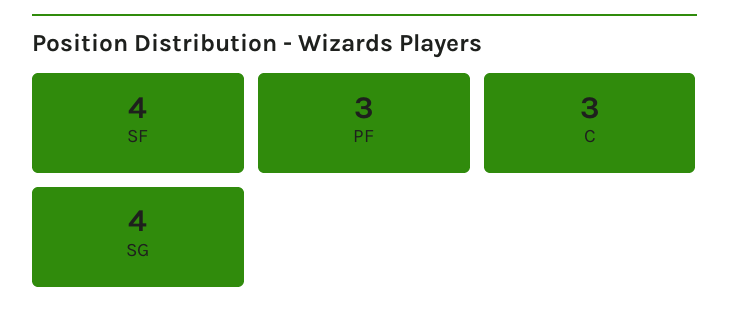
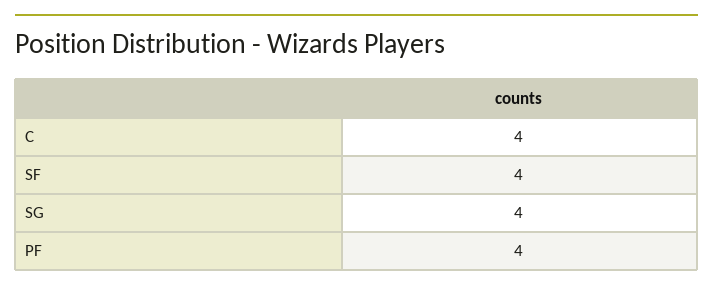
  {
    "SF": 4,
-   "PF": 3,
+   "PF": 4,
-   "C": 3,
+   "C": 4,
    "SG": 4
  }

